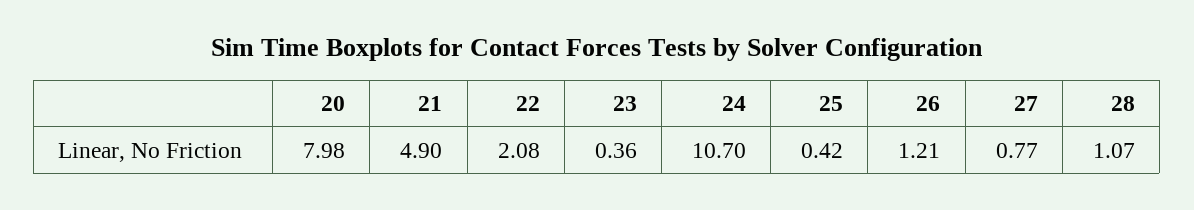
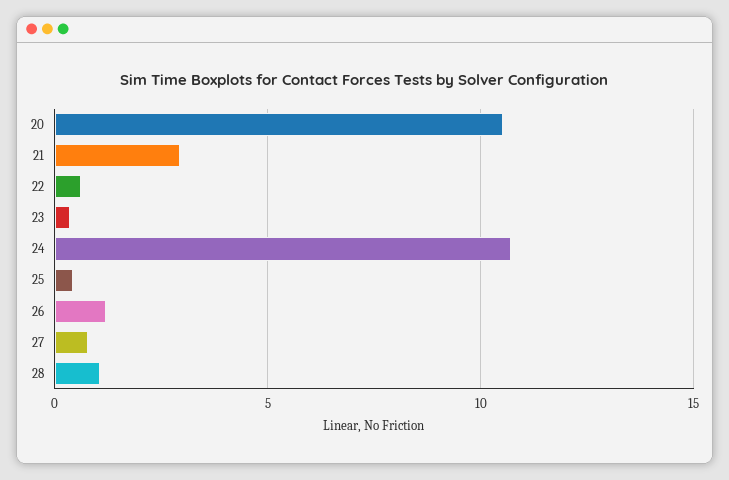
  {
-   "20": 7.98,
+   "20": 10.5,
-   "21": 4.9,
+   "21": 3,
-   "22": 2.08,
+   "22": 0.5,
    "23": 0.36,
    "24": 10.7,
    "25": 0.42,
    "26": 1.21,
    "27": 0.77,
    "28": 1.07
  }

